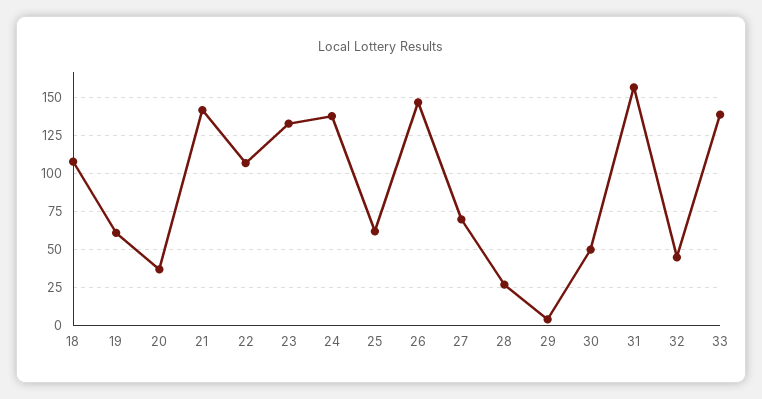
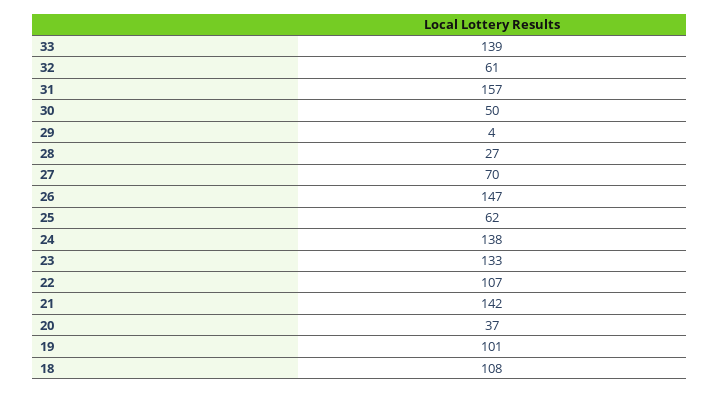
  {
    "18": 108,
-   "19": 60,
+   "19": 101,
    "20": 37,
    "21": 142,
    "22": 107,
    "23": 133,
    "24": 138,
    "25": 62,
    "26": 147,
    "27": 70,
    "28": 27,
    "29": 4,
    "30": 50,
    "31": 157,
-   "32": 45,
+   "32": 61,
    "33": 139
  }

